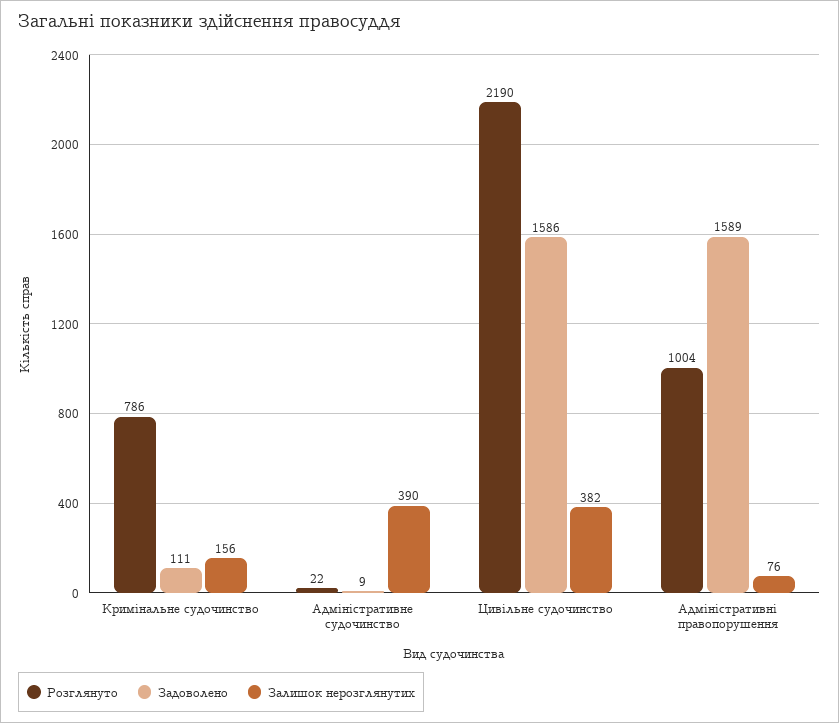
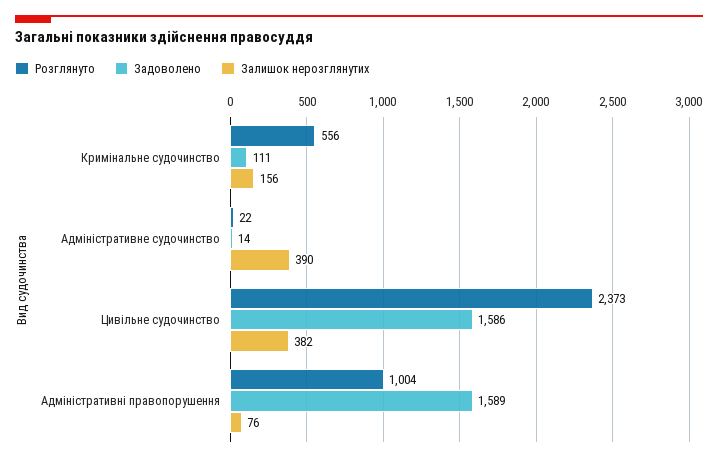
  {
    "Розглянуто": {
-     "Кримінальне судочинство": 786,
+     "Кримінальне судочинство": 556,
      "Адміністративне судочинство": 22,
-     "Цивільне судочинство": 2190,
+     "Цивільне судочинство": 2373,
      "Адміністративні правопорушення": 1004
    },
    "Задоволено": {
      "Кримінальне судочинство": 111,
-     "Адміністративне судочинство": 9,
+     "Адміністративне судочинство": 14,
      "Цивільне судочинство": 1586,
      "Адміністративні правопорушення": 1589
    },
    "Залишок нерозглянутих": {
      "Кримінальне судочинство": 156,
      "Адміністративне судочинство": 390,
      "Цивільне судочинство": 382,
      "Адміністративні правопорушення": 76
    }
  }

